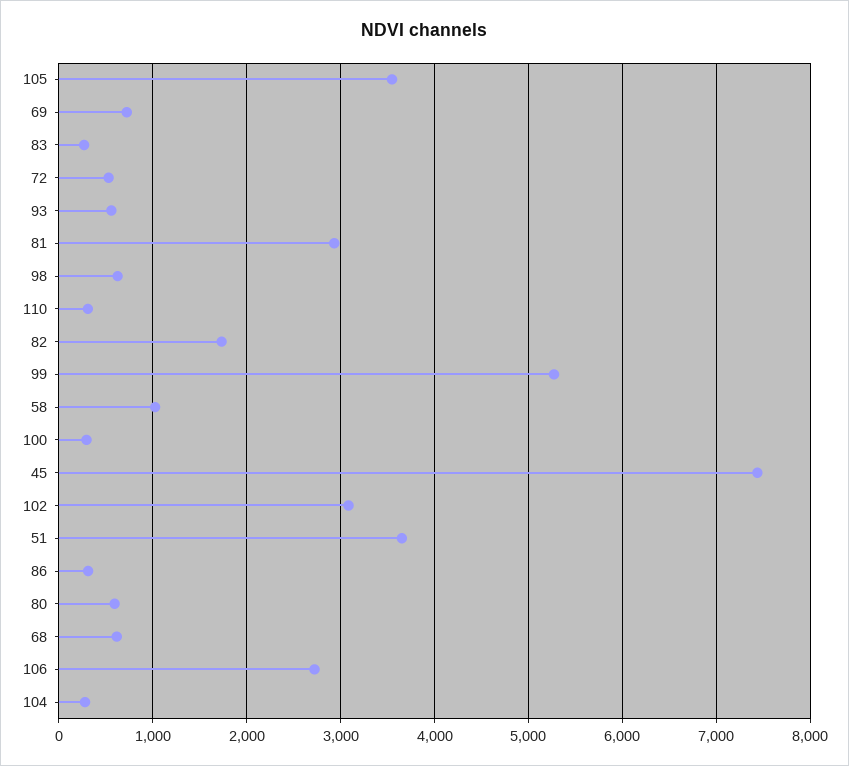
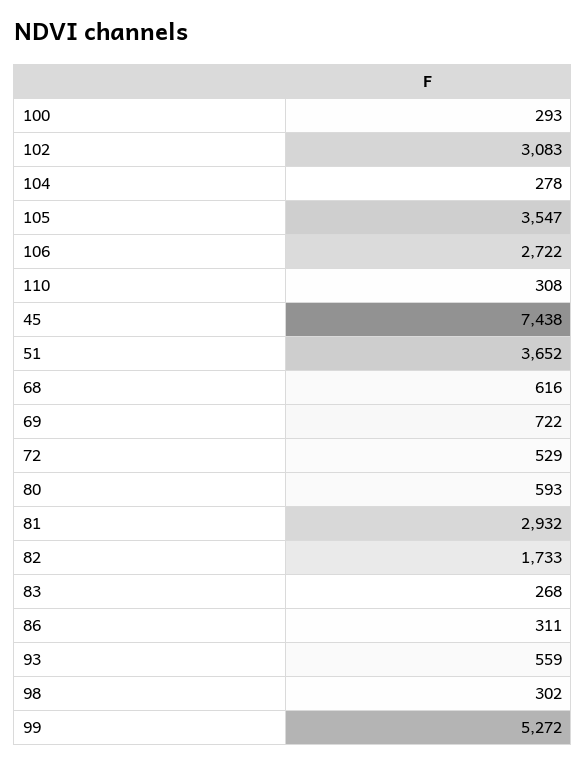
  {
    "105": 3547,
    "69": 722,
    "83": 268,
    "72": 529,
    "93": 559,
    "81": 2932,
-   "98": 600,
+   "98": 302,
    "110": 308,
    "82": 1733,
    "99": 5272,
-   "58": 1000,
    "100": 293,
    "45": 7438,
    "102": 3083,
    "51": 3652,
    "86": 311,
    "80": 593,
    "68": 616,
    "106": 2722,
    "104": 278
  }

